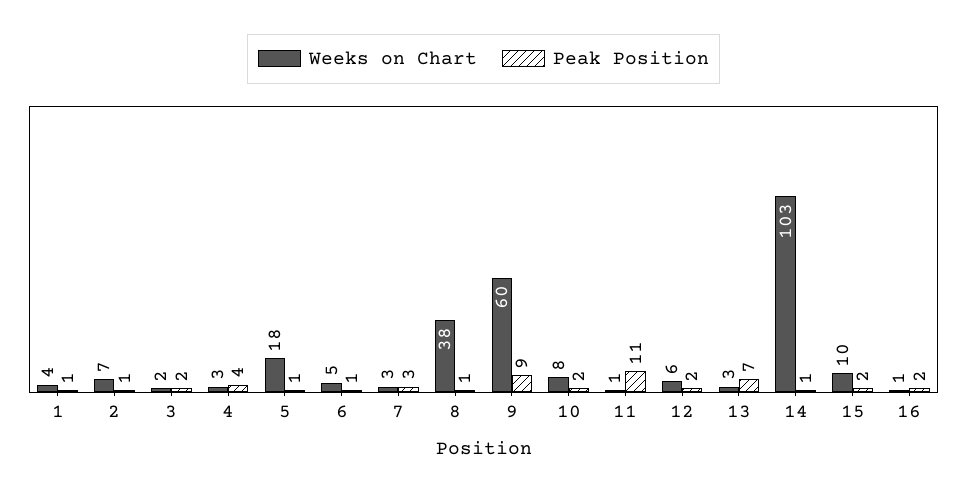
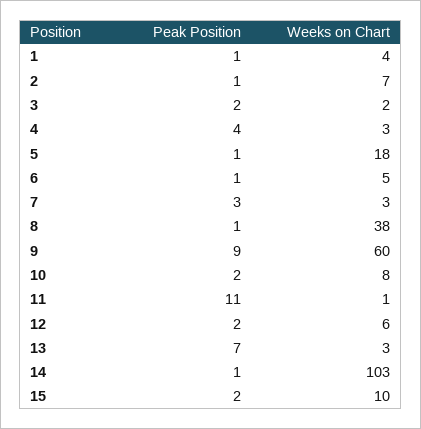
  {
    "Weeks on Chart": {
      "1": 4,
      "2": 7,
      "3": 2,
      "4": 3,
      "5": 18,
      "6": 5,
      "7": 3,
      "8": 38,
      "9": 60,
      "10": 8,
      "11": 1,
      "12": 6,
      "13": 3,
      "14": 103,
-     "15": 10,
+     "15": 10
-     "16": 1
    },
    "Peak Position": {
      "1": 1,
      "2": 1,
      "3": 2,
      "4": 4,
      "5": 1,
      "6": 1,
      "7": 3,
      "8": 1,
      "9": 9,
      "10": 2,
      "11": 11,
      "12": 2,
      "13": 7,
      "14": 1,
-     "15": 2,
+     "15": 2
-     "16": 2
    }
  }

